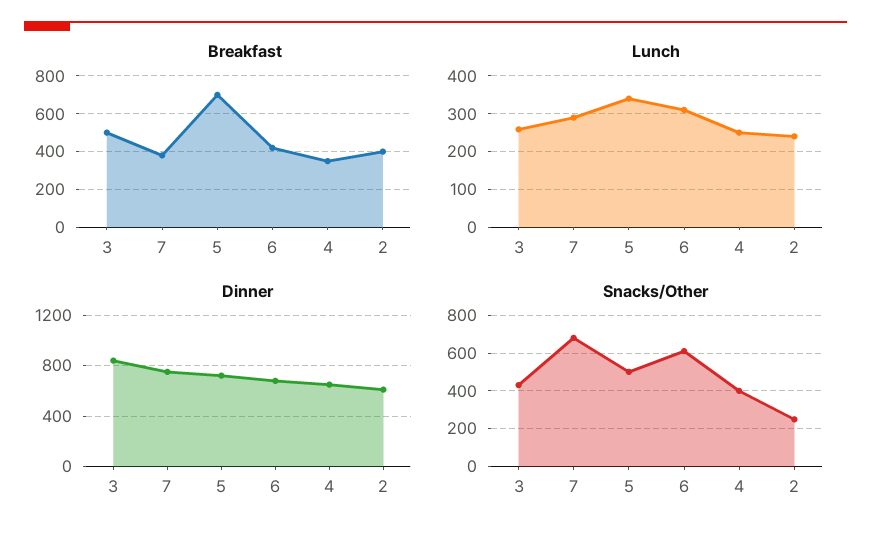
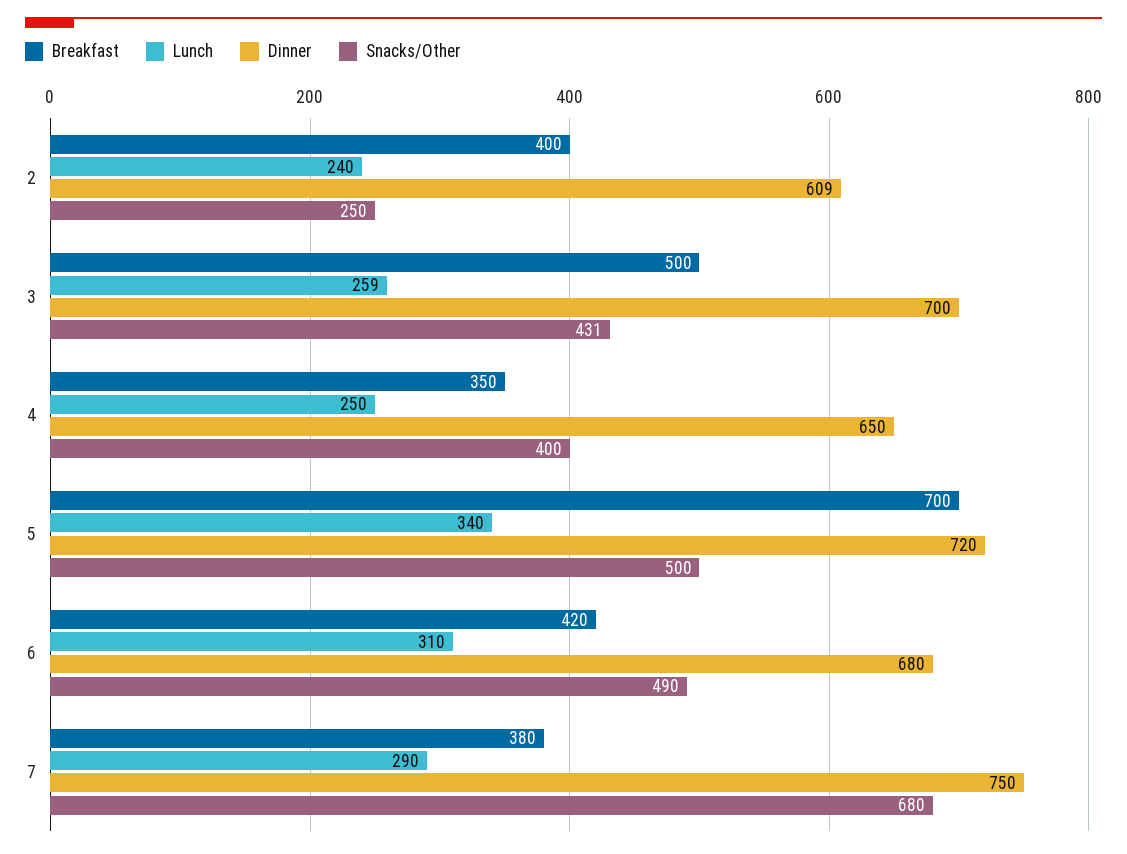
  {
    "Breakfast": {
      "3": 500,
      "7": 380,
      "5": 700,
      "6": 420,
      "4": 350,
      "2": 400
    },
    "Lunch": {
      "3": 259,
      "7": 290,
      "5": 340,
      "6": 310,
      "4": 250,
      "2": 240
    },
    "Dinner": {
-     "3": 850,
+     "3": 700,
      "7": 750,
      "5": 720,
      "6": 680,
      "4": 650,
      "2": 609
    },
    "Snacks/Other": {
      "3": 431,
      "7": 680,
      "5": 500,
-     "6": 600,
+     "6": 490,
      "4": 400,
      "2": 250
    }
  }

